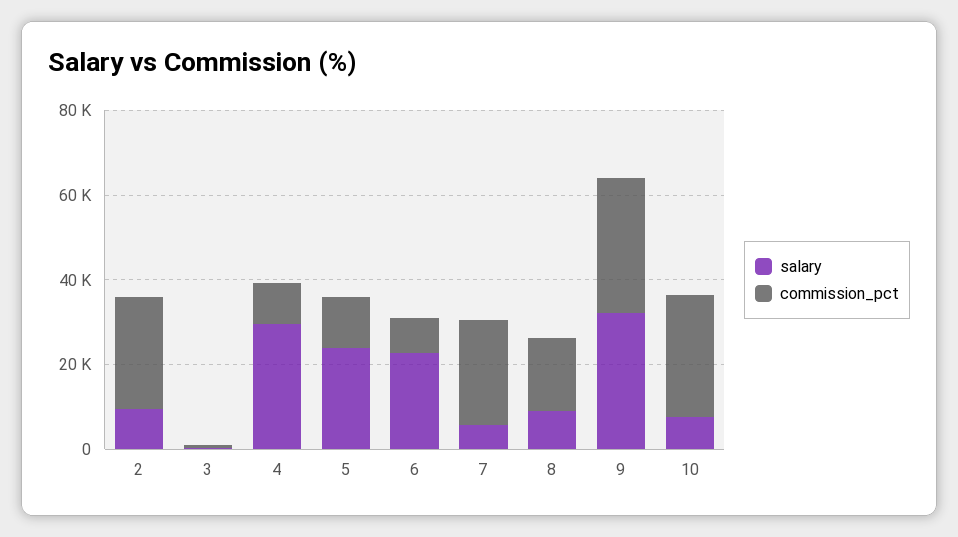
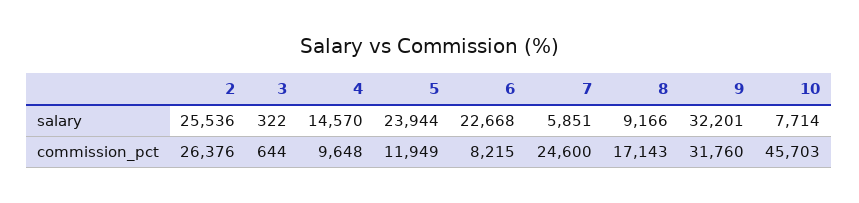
  {
    "salary": {
-     "2": 10000,
+     "2": 25536,
      "3": 322,
-     "4": 30000,
+     "4": 14570,
      "5": 23944,
      "6": 22668,
      "7": 5851,
      "8": 9166,
      "9": 32201,
      "10": 7714
    },
    "commission_pct": {
      "2": 26376,
      "3": 644,
      "4": 9648,
      "5": 11949,
      "6": 8215,
      "7": 24600,
      "8": 17143,
      "9": 31760,
-     "10": 30000
+     "10": 45703
    }
  }

